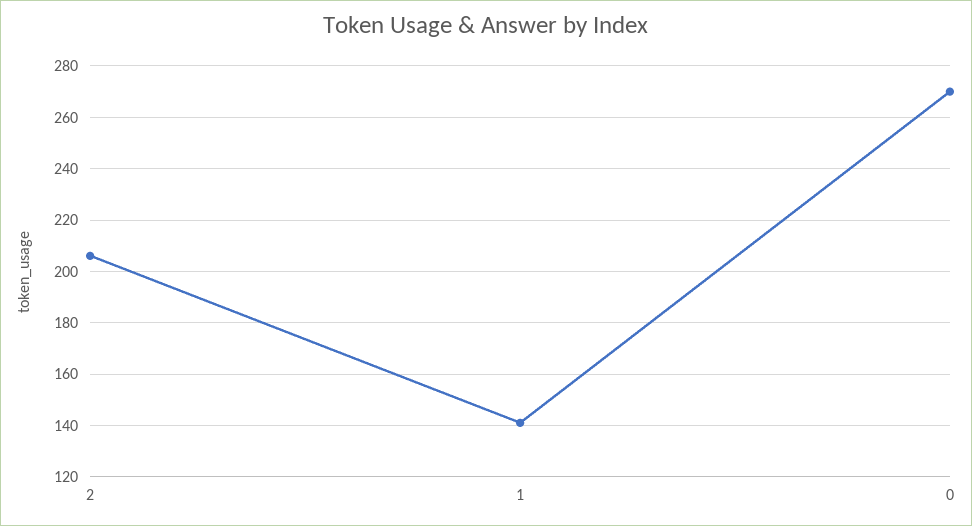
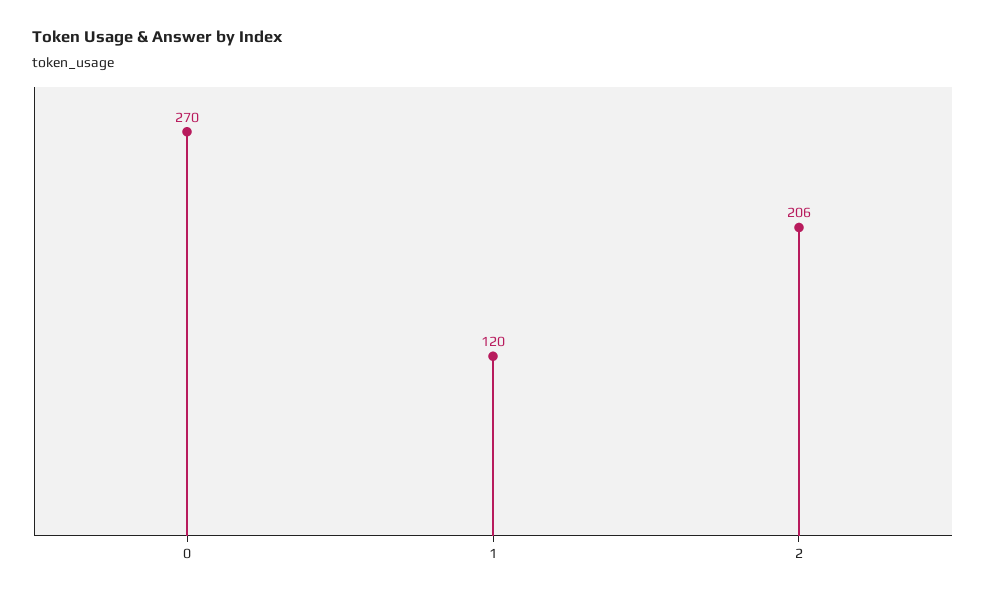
  {
    "2": 206,
-   "1": 140,
+   "1": 120,
    "0": 270
  }

